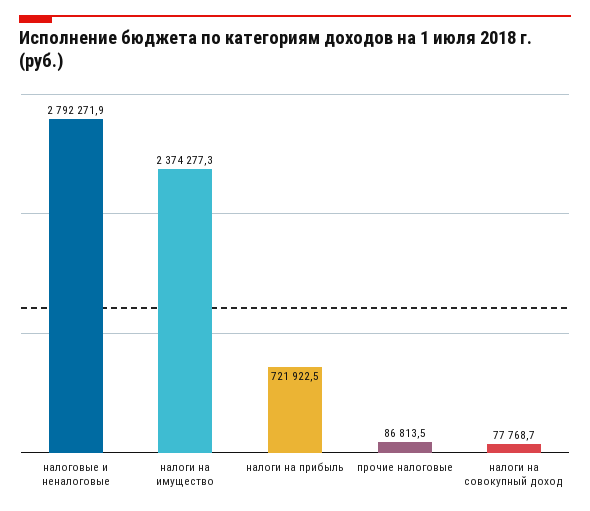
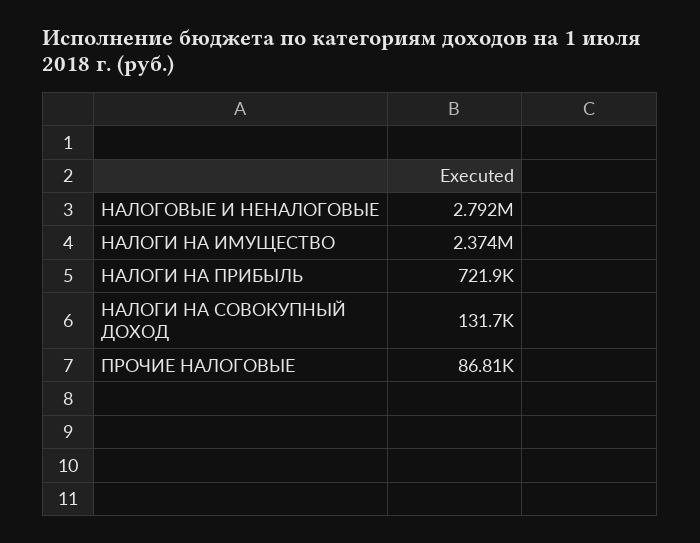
  {
    "налоговые и неналоговые": 2792271.9,
    "налоги на имущество": 2374277.3,
    "налоги на прибыль": 721922.5,
    "прочие налоговые": 86813.5,
-   "налоги на совокупный доход": 77768.7
+   "налоги на совокупный доход": 131700
  }

